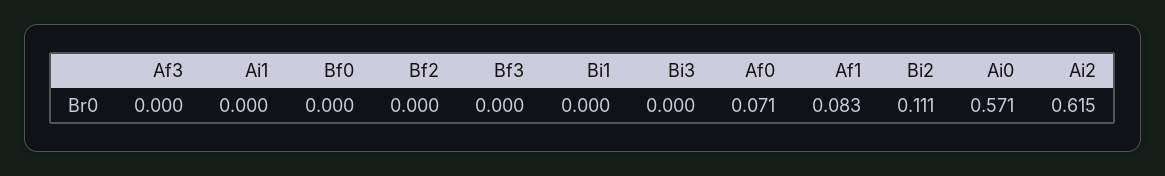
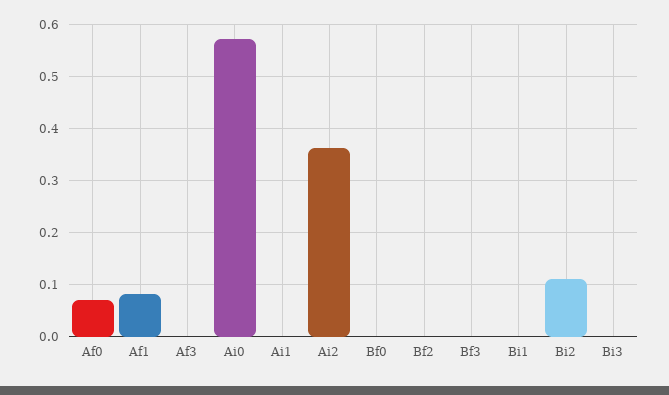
  {
    "Af3": 0,
    "Ai1": 0,
    "Bf0": 0,
    "Bf2": 0,
    "Bf3": 0,
    "Bi1": 0,
    "Bi3": 0,
    "Af0": 0.071,
    "Af1": 0.083,
    "Bi2": 0.111,
    "Ai0": 0.571,
-   "Ai2": 0.615
+   "Ai2": 0.36
  }

